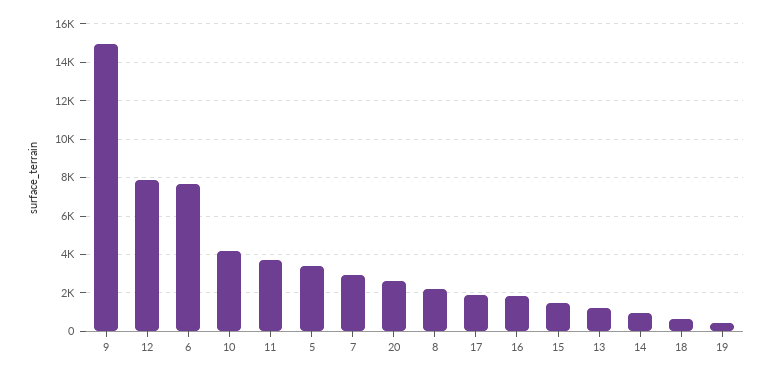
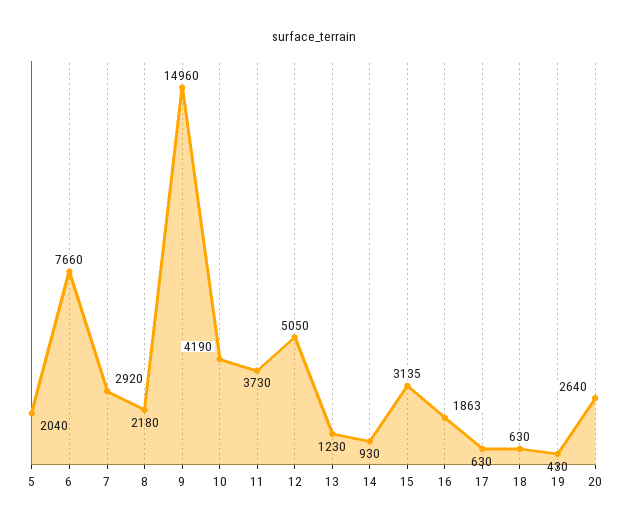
  {
    "9": 14960,
-   "12": 8000,
+   "12": 5050,
    "6": 7660,
    "10": 4190,
    "11": 3730,
-   "5": 3500,
+   "5": 2040,
    "7": 2920,
    "20": 2640,
    "8": 2180,
-   "17": 2000,
+   "17": 630,
    "16": 1863,
-   "15": 1500,
+   "15": 3135,
    "13": 1230,
    "14": 930,
    "18": 630,
    "19": 430
  }

